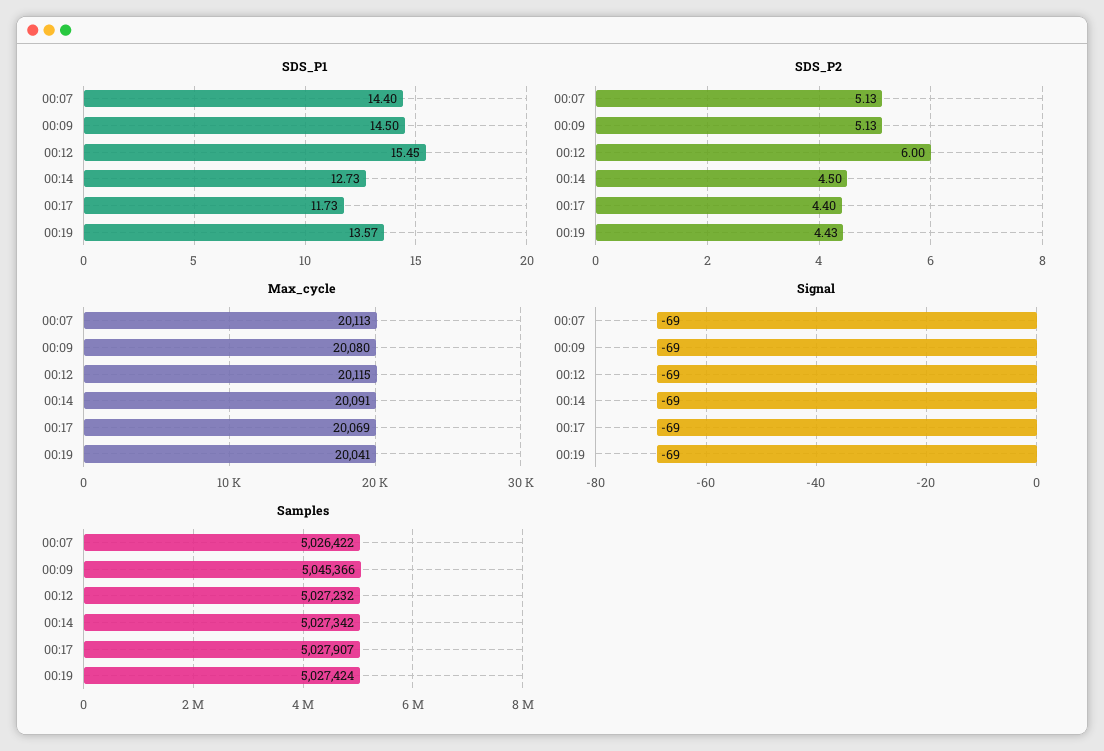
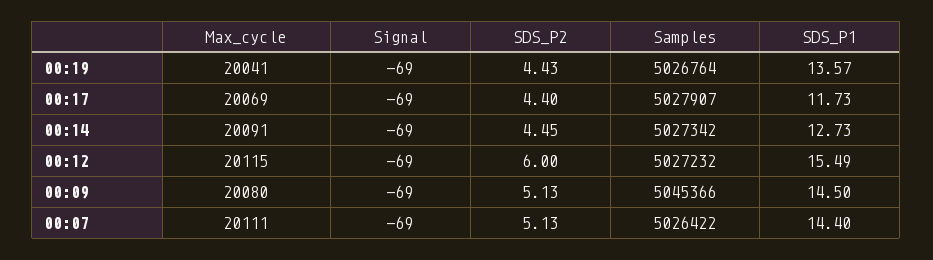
  {
    "SDS_P1": {
      "00:07": 14.4,
      "00:09": 14.5,
-     "00:12": 15.45,
+     "00:12": 15.49,
      "00:14": 12.73,
      "00:17": 11.73,
      "00:19": 13.57
    },
    "SDS_P2": {
      "00:07": 5.13,
      "00:09": 5.13,
      "00:12": 6,
-     "00:14": 4.5,
+     "00:14": 4.45,
      "00:17": 4.4,
      "00:19": 4.43
    },
    "Max_cycle": {
-     "00:07": 20113,
+     "00:07": 20111,
      "00:09": 20080,
      "00:12": 20115,
      "00:14": 20091,
      "00:17": 20069,
      "00:19": 20041
    },
    "Signal": {
      "00:07": -69,
      "00:09": -69,
      "00:12": -69,
      "00:14": -69,
      "00:17": -69,
      "00:19": -69
    },
    "Samples": {
      "00:07": 5026422,
      "00:09": 5045366,
      "00:12": 5027232,
      "00:14": 5027342,
      "00:17": 5027907,
-     "00:19": 5027424
+     "00:19": 5026764
    }
  }

